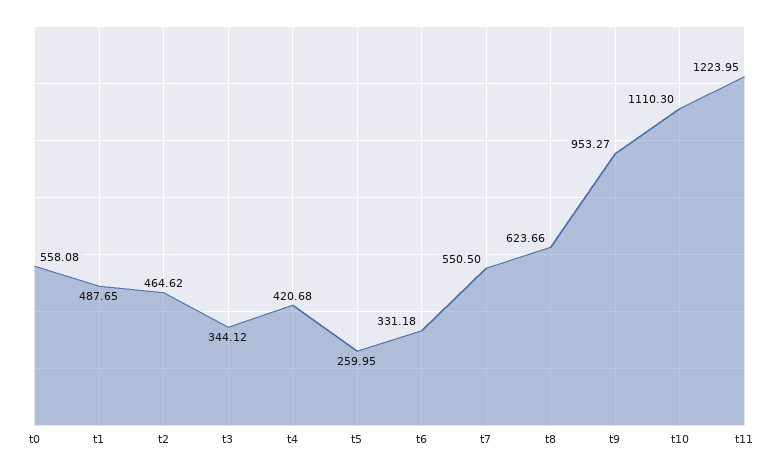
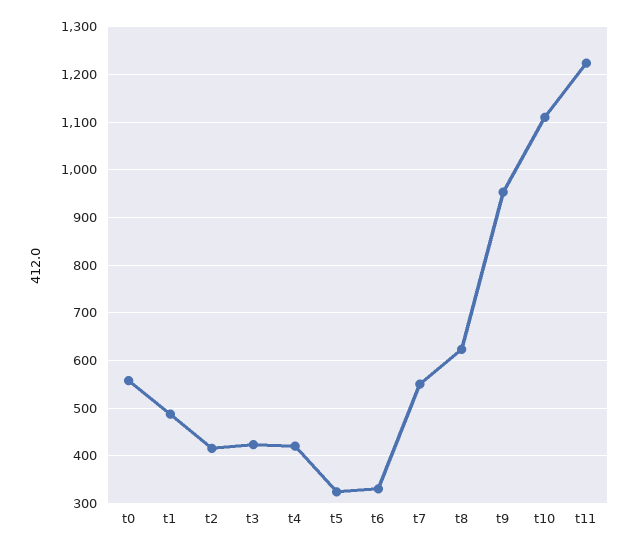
  {
    "t0": 558.08,
    "t1": 487.65,
-   "t2": 464.62,
+   "t2": 420,
-   "t3": 344.12,
+   "t3": 420,
    "t4": 420.68,
-   "t5": 259.95,
+   "t5": 320,
    "t6": 331.18,
    "t7": 550.5,
    "t8": 623.66,
    "t9": 953.27,
    "t10": 1110.3,
    "t11": 1223.95
  }

